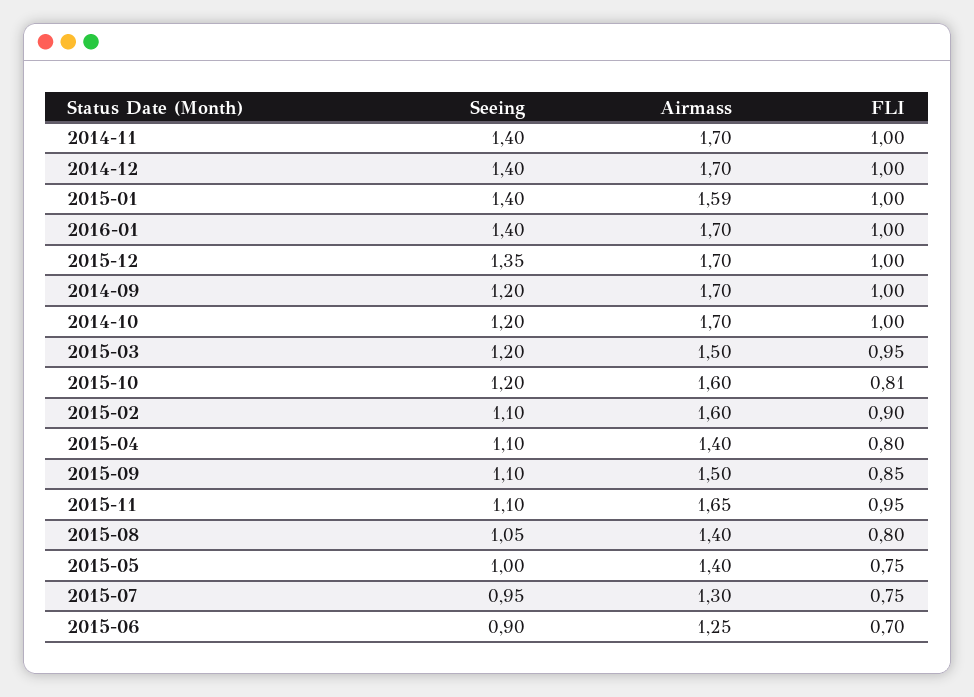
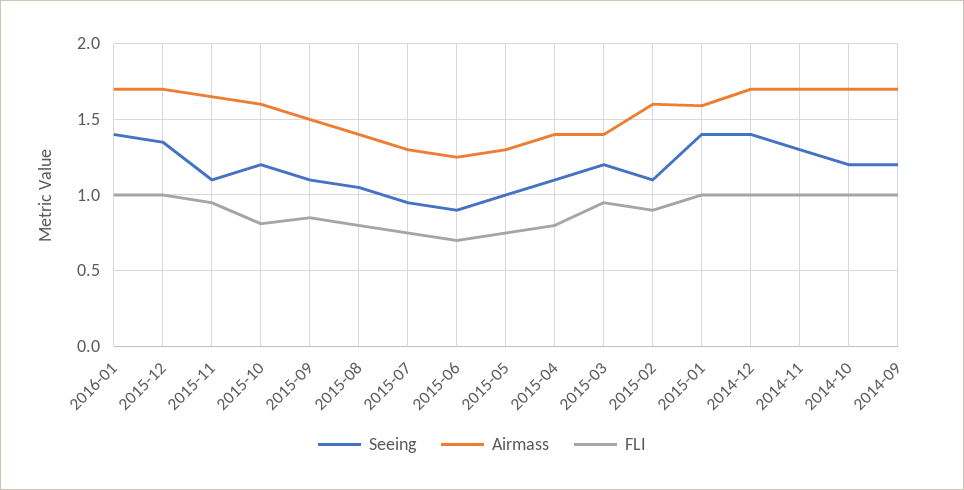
  {
    "Seeing": {
-     "2014-11": 1.4,
+     "2014-11": 1.3,
      "2014-12": 1.4,
      "2015-01": 1.4,
      "2016-01": 1.4,
      "2015-12": 1.35,
      "2014-09": 1.2,
      "2014-10": 1.2,
      "2015-03": 1.2,
      "2015-10": 1.2,
      "2015-02": 1.1,
      "2015-04": 1.1,
      "2015-09": 1.1,
      "2015-11": 1.1,
      "2015-08": 1.05,
      "2015-05": 1,
      "2015-07": 0.95,
      "2015-06": 0.9
    },
    "Airmass": {
      "2014-11": 1.7,
      "2014-12": 1.7,
      "2015-01": 1.59,
      "2016-01": 1.7,
      "2015-12": 1.7,
      "2014-09": 1.7,
      "2014-10": 1.7,
-     "2015-03": 1.5,
+     "2015-03": 1.4,
      "2015-10": 1.6,
      "2015-02": 1.6,
      "2015-04": 1.4,
      "2015-09": 1.5,
      "2015-11": 1.65,
      "2015-08": 1.4,
-     "2015-05": 1.4,
+     "2015-05": 1.3,
      "2015-07": 1.3,
      "2015-06": 1.25
    },
    "FLI": {
      "2014-11": 1,
      "2014-12": 1,
      "2015-01": 1,
      "2016-01": 1,
      "2015-12": 1,
      "2014-09": 1,
      "2014-10": 1,
      "2015-03": 0.95,
      "2015-10": 0.81,
      "2015-02": 0.9,
      "2015-04": 0.8,
      "2015-09": 0.85,
      "2015-11": 0.95,
      "2015-08": 0.8,
      "2015-05": 0.75,
      "2015-07": 0.75,
      "2015-06": 0.7
    }
  }

